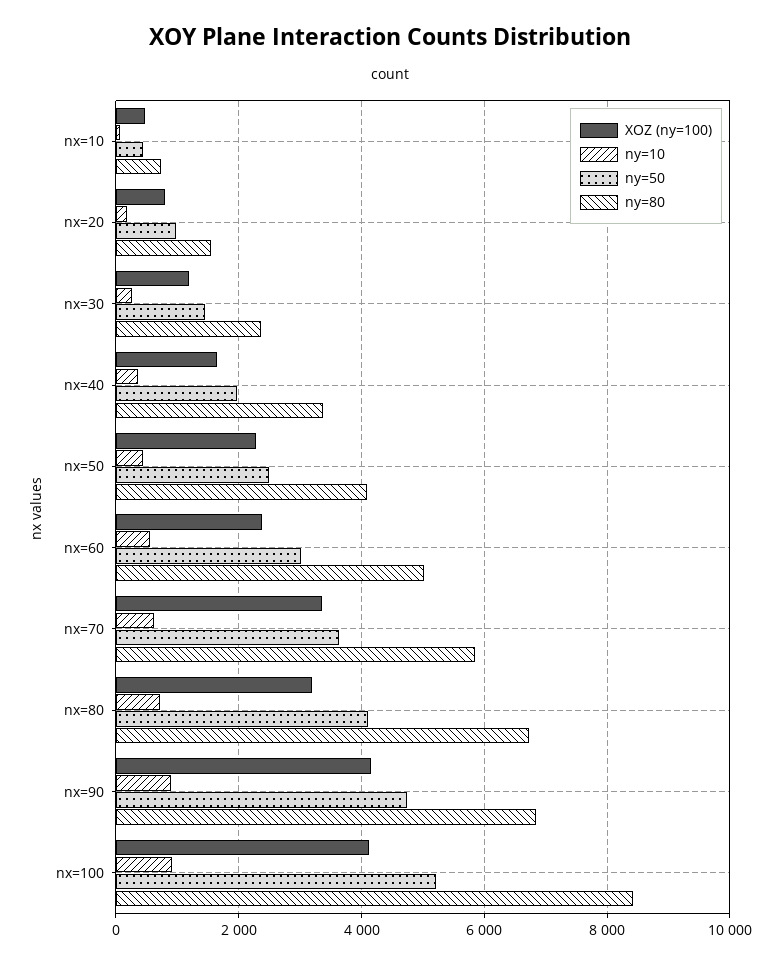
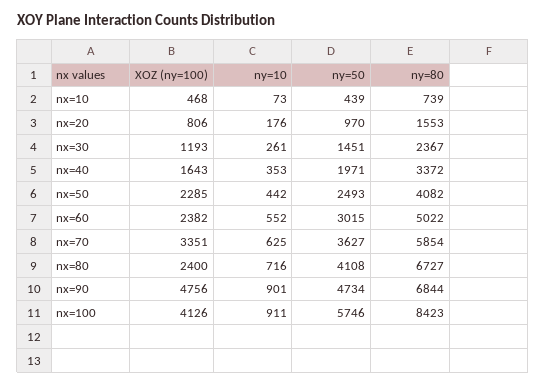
  {
    "XOZ (ny=100)": {
      "nx=10": 468,
      "nx=20": 806,
      "nx=30": 1193,
      "nx=40": 1643,
      "nx=50": 2285,
      "nx=60": 2382,
      "nx=70": 3351,
-     "nx=80": 3200,
+     "nx=80": 2400,
-     "nx=90": 4200,
+     "nx=90": 4756,
      "nx=100": 4126
    },
    "ny=10": {
      "nx=10": 73,
      "nx=20": 176,
      "nx=30": 261,
      "nx=40": 353,
      "nx=50": 442,
      "nx=60": 552,
      "nx=70": 625,
      "nx=80": 716,
      "nx=90": 901,
      "nx=100": 911
    },
    "ny=50": {
      "nx=10": 439,
      "nx=20": 970,
      "nx=30": 1451,
      "nx=40": 1971,
      "nx=50": 2493,
      "nx=60": 3015,
      "nx=70": 3627,
      "nx=80": 4108,
      "nx=90": 4734,
-     "nx=100": 5200
+     "nx=100": 5746
    },
    "ny=80": {
      "nx=10": 739,
      "nx=20": 1553,
      "nx=30": 2367,
      "nx=40": 3372,
      "nx=50": 4082,
      "nx=60": 5022,
      "nx=70": 5854,
      "nx=80": 6727,
      "nx=90": 6844,
      "nx=100": 8423
    }
  }

